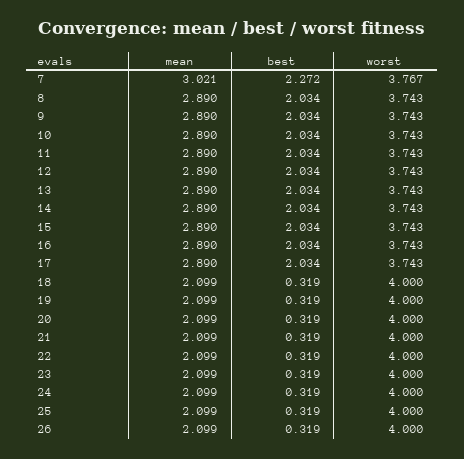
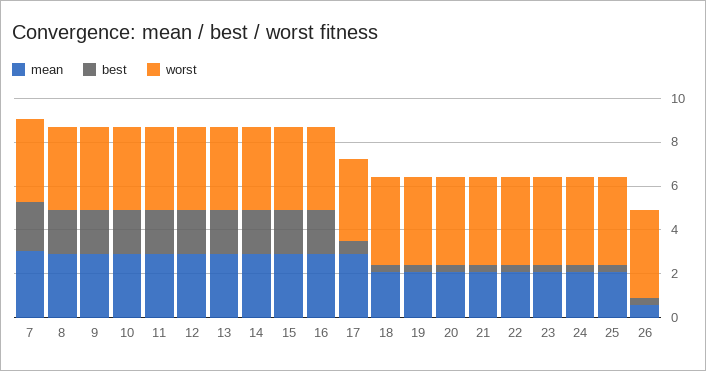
  {
    "mean": {
      "7": 3.021,
      "8": 2.89,
      "9": 2.89,
      "10": 2.89,
      "11": 2.89,
      "12": 2.89,
      "13": 2.89,
      "14": 2.89,
      "15": 2.89,
      "16": 2.89,
      "17": 2.89,
      "18": 2.099,
      "19": 2.099,
      "20": 2.099,
      "21": 2.099,
      "22": 2.099,
      "23": 2.099,
      "24": 2.099,
      "25": 2.099,
-     "26": 2.099
+     "26": 0.5
    },
    "best": {
      "7": 2.272,
      "8": 2.034,
      "9": 2.034,
      "10": 2.034,
      "11": 2.034,
      "12": 2.034,
      "13": 2.034,
      "14": 2.034,
      "15": 2.034,
      "16": 2.034,
-     "17": 2.034,
+     "17": 0.5,
      "18": 0.319,
      "19": 0.319,
      "20": 0.319,
      "21": 0.319,
      "22": 0.319,
      "23": 0.319,
      "24": 0.319,
      "25": 0.319,
      "26": 0.319
    },
    "worst": {
      "7": 3.767,
      "8": 3.743,
      "9": 3.743,
      "10": 3.743,
      "11": 3.743,
      "12": 3.743,
      "13": 3.743,
      "14": 3.743,
      "15": 3.743,
      "16": 3.743,
      "17": 3.743,
      "18": 4,
      "19": 4,
      "20": 4,
      "21": 4,
      "22": 4,
      "23": 4,
      "24": 4,
      "25": 4,
      "26": 4
    }
  }

